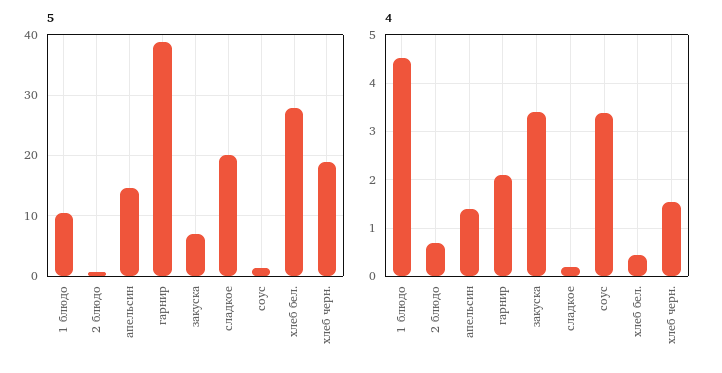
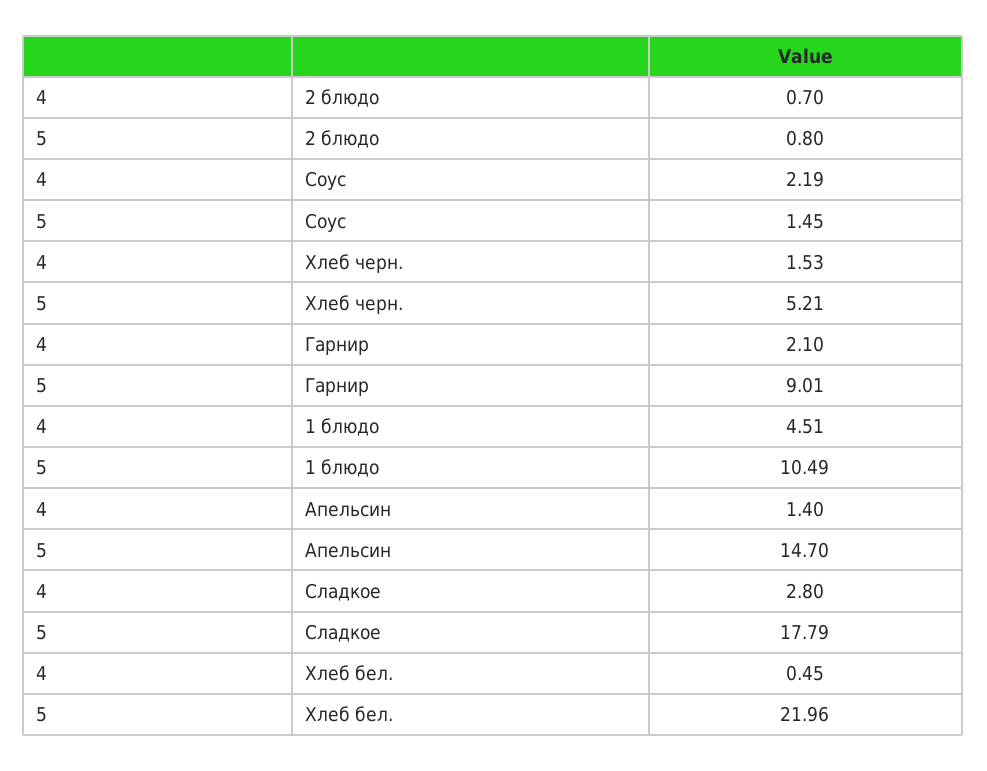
  {
    "5": {
      "1 блюдо": 10.49,
      "2 блюдо": 0.8,
      "апельсин": 14.7,
-     "гарнир": 39,
+     "гарнир": 9.01,
-     "закуска": 7,
-     "сладкое": 20,
+     "сладкое": 17.79,
      "соус": 1.45,
-     "хлеб бел.": 28,
+     "хлеб бел.": 21.96,
-     "хлеб черн.": 19
+     "хлеб черн.": 5.21
    },
    "4": {
      "1 блюдо": 4.51,
      "2 блюдо": 0.7,
      "апельсин": 1.4,
      "гарнир": 2.1,
-     "закуска": 3.4,
-     "сладкое": 0.2,
+     "сладкое": 2.8,
-     "соус": 3.4,
+     "соус": 2.19,
      "хлеб бел.": 0.45,
      "хлеб черн.": 1.53
    }
  }

